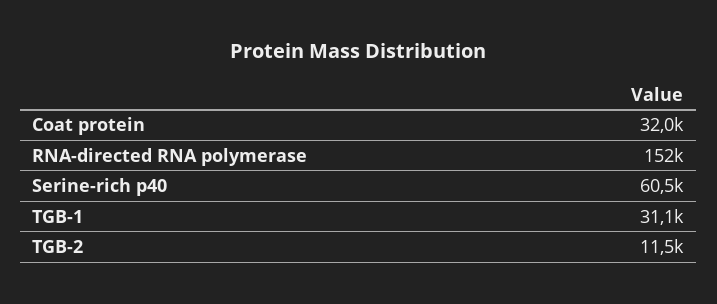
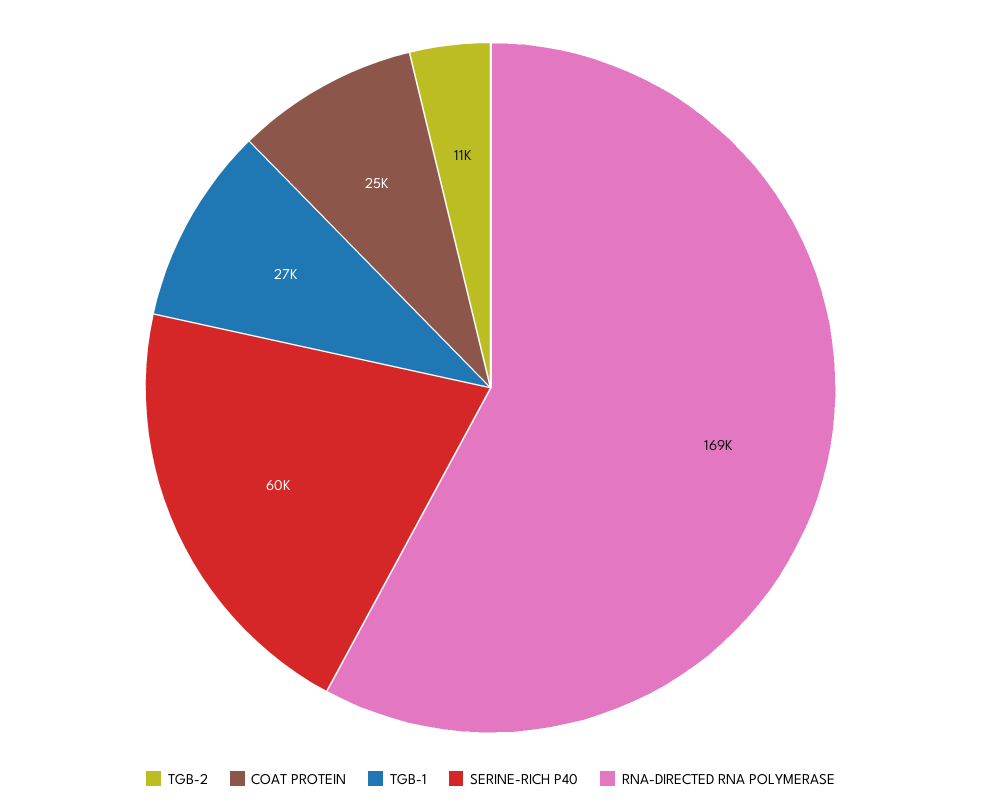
  {
-   "Coat protein": 32000,
+   "Coat protein": 25000,
-   "RNA-directed RNA polymerase": 152000,
+   "RNA-directed RNA polymerase": 169000,
    "Serine-rich p40": 60500,
-   "TGB-1": 31100,
+   "TGB-1": 27000,
    "TGB-2": 11500
  }

